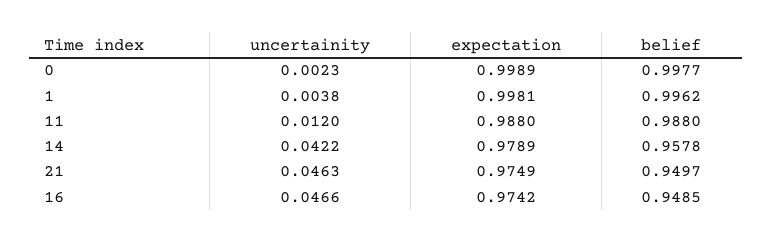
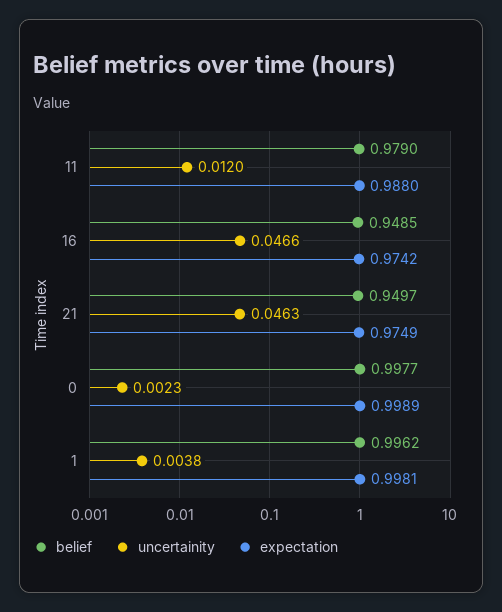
  {
    "uncertainity": {
      "0": 0.0023,
      "1": 0.0038,
      "11": 0.012,
-     "14": 0.0422,
      "21": 0.0463,
      "16": 0.0466
    },
    "expectation": {
      "0": 0.9989,
      "1": 0.9981,
      "11": 0.988,
-     "14": 0.9789,
      "21": 0.9749,
      "16": 0.9742
    },
    "belief": {
      "0": 0.9977,
      "1": 0.9962,
-     "11": 0.988,
+     "11": 0.979,
-     "14": 0.9578,
      "21": 0.9497,
      "16": 0.9485
    }
  }

